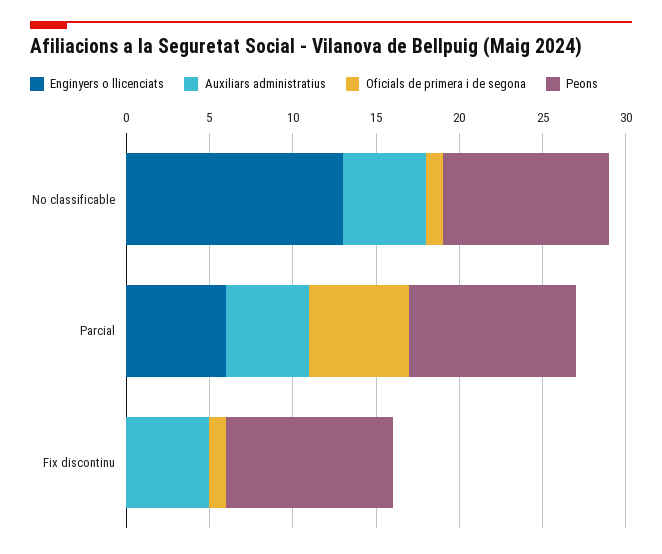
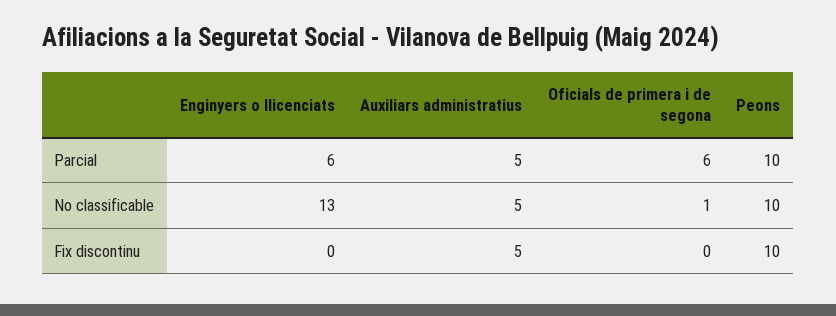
  {
    "Enginyers o llicenciats": {
      "No classificable": 13,
      "Parcial": 6,
      "Fix discontinu": 0
    },
    "Auxiliars administratius": {
      "No classificable": 5,
      "Parcial": 5,
      "Fix discontinu": 5
    },
    "Oficials de primera i de segona": {
      "No classificable": 1,
      "Parcial": 6,
-     "Fix discontinu": 1
+     "Fix discontinu": 0
    },
    "Peons": {
      "No classificable": 10,
      "Parcial": 10,
      "Fix discontinu": 10
    }
  }

